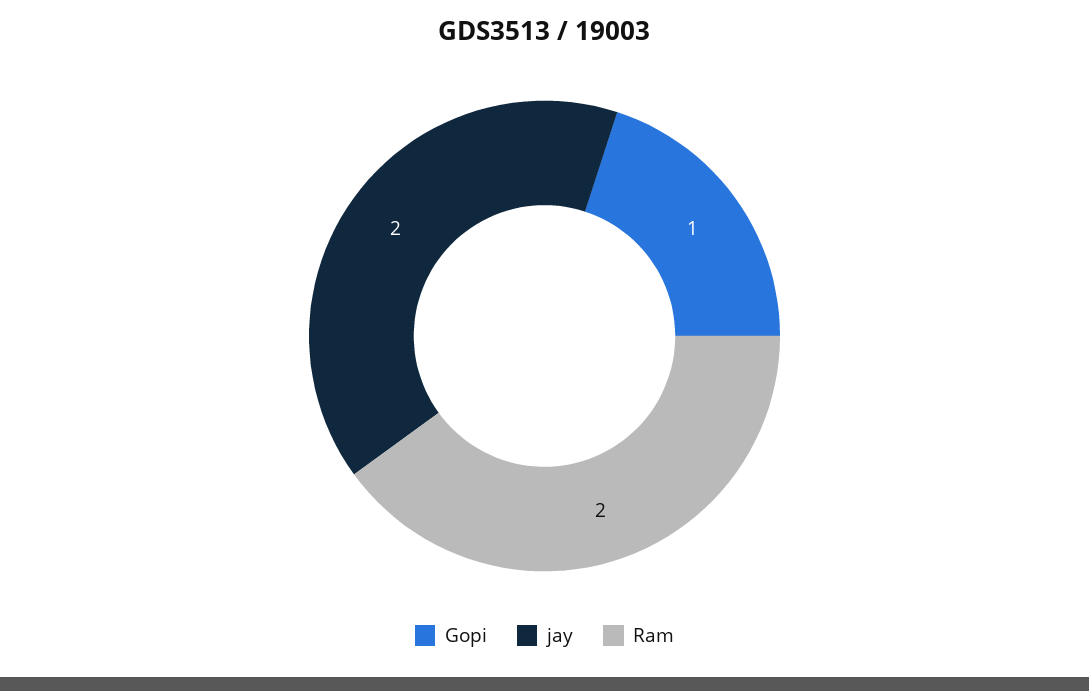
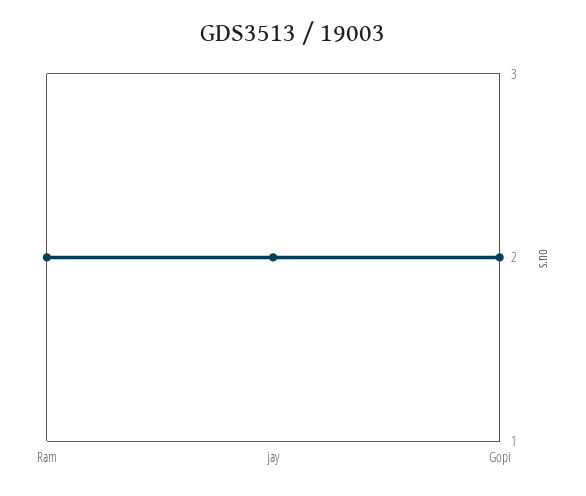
  {
-   "Gopi": 1,
+   "Gopi": 2,
    "jay": 2,
    "Ram": 2
  }

